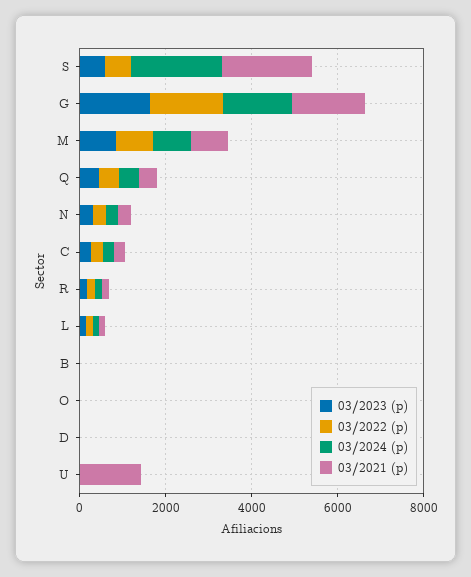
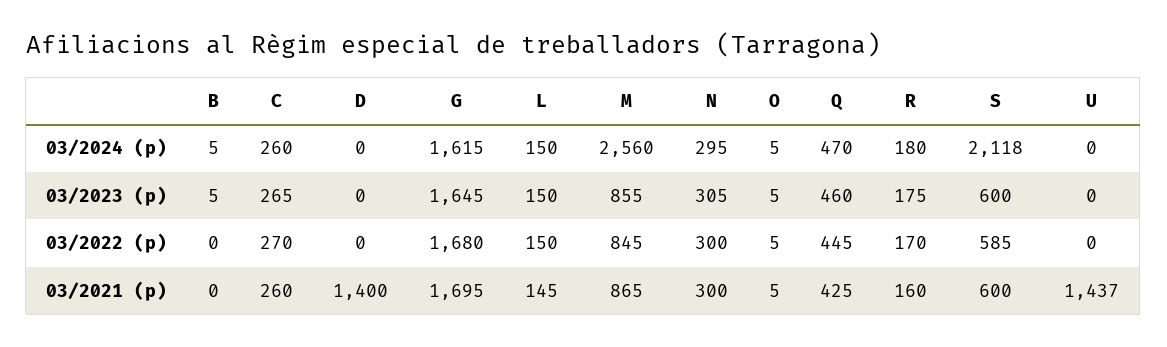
  {
    "03/2023 (p)": {
      "S": 600,
      "G": 1645,
      "M": 855,
      "Q": 460,
      "N": 305,
      "C": 265,
      "R": 175,
      "L": 150,
      "B": 5,
      "O": 5,
      "D": 0,
      "U": 0
    },
    "03/2022 (p)": {
      "S": 585,
      "G": 1680,
      "M": 845,
      "Q": 445,
      "N": 300,
      "C": 270,
      "R": 170,
      "L": 150,
      "B": 0,
      "O": 5,
      "D": 0,
      "U": 0
    },
    "03/2024 (p)": {
      "S": 2118,
      "G": 1615,
-     "M": 1000,
+     "M": 2560,
      "Q": 470,
      "N": 295,
      "C": 260,
      "R": 180,
      "L": 150,
      "B": 5,
      "O": 5,
      "D": 0,
      "U": 0
    },
    "03/2021 (p)": {
-     "S": 2000,
+     "S": 600,
      "G": 1695,
      "M": 865,
      "Q": 425,
      "N": 300,
      "C": 260,
      "R": 160,
      "L": 145,
      "B": 0,
      "O": 5,
-     "D": 0,
+     "D": 1400,
      "U": 1437
    }
  }

